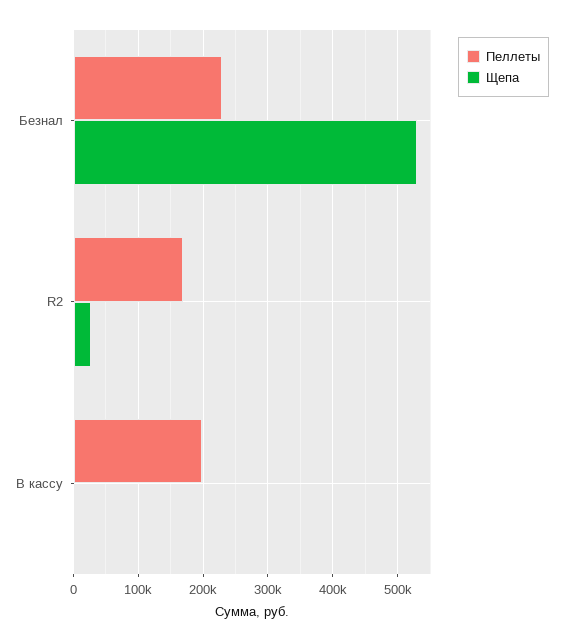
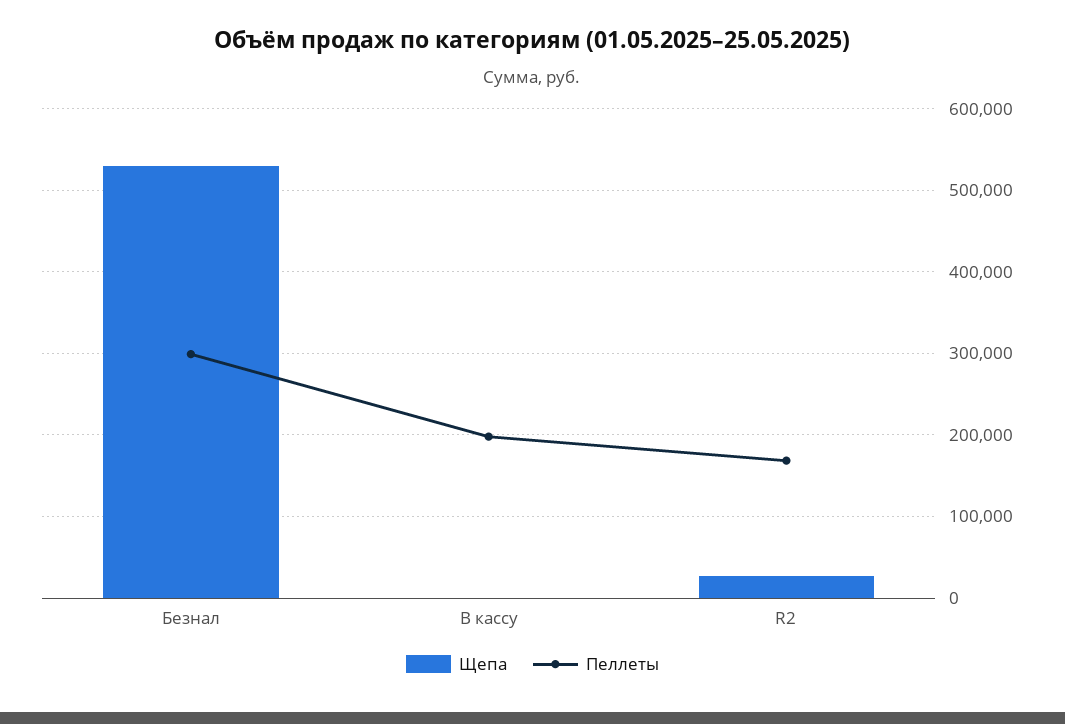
  {
    "Пеллеты": {
-     "Безнал": 230000,
+     "Безнал": 300000,
      "R2": 170000,
      "В кассу": 200000
    },
    "Щепа": {
      "Безнал": 530000,
      "R2": 30000,
      "В кассу": 0
    }
  }

